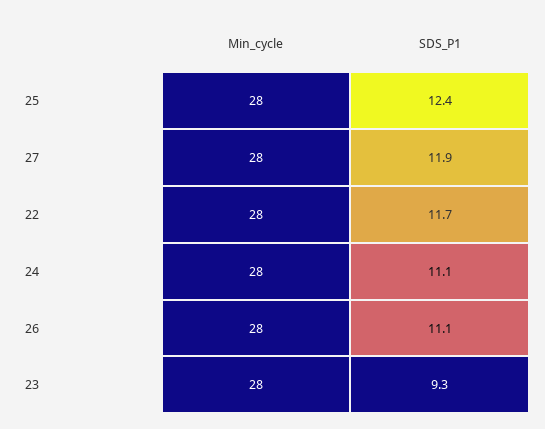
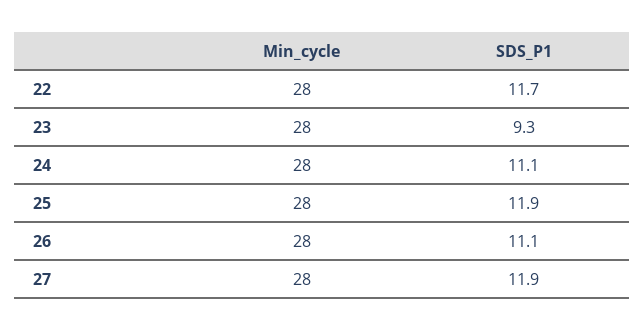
  {
    "Min_cycle": {
      "25": 28,
      "27": 28,
      "22": 28,
      "24": 28,
      "26": 28,
      "23": 28
    },
    "SDS_P1": {
-     "25": 12.4,
+     "25": 11.9,
      "27": 11.9,
      "22": 11.7,
      "24": 11.1,
      "26": 11.1,
      "23": 9.3
    }
  }

